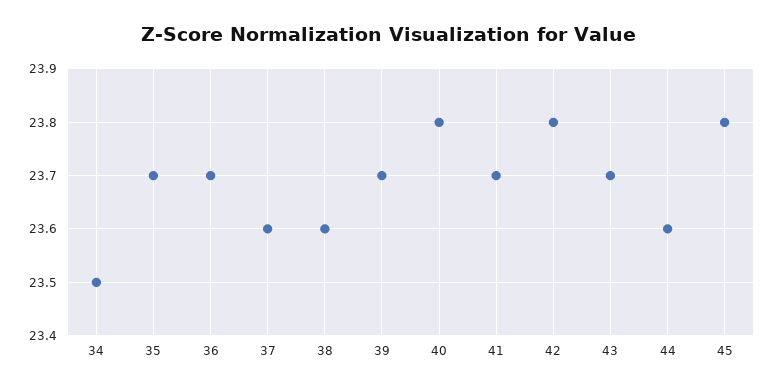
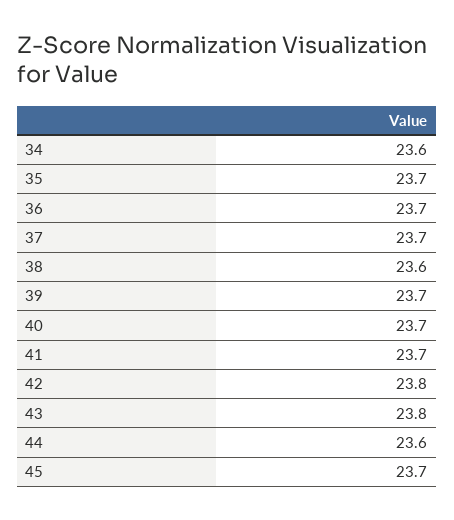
  {
-   "34": 23.5,
+   "34": 23.6,
    "35": 23.7,
    "36": 23.7,
-   "37": 23.6,
+   "37": 23.7,
    "38": 23.6,
    "39": 23.7,
-   "40": 23.8,
+   "40": 23.7,
    "41": 23.7,
    "42": 23.8,
-   "43": 23.7,
+   "43": 23.8,
    "44": 23.6,
-   "45": 23.8
+   "45": 23.7
  }

